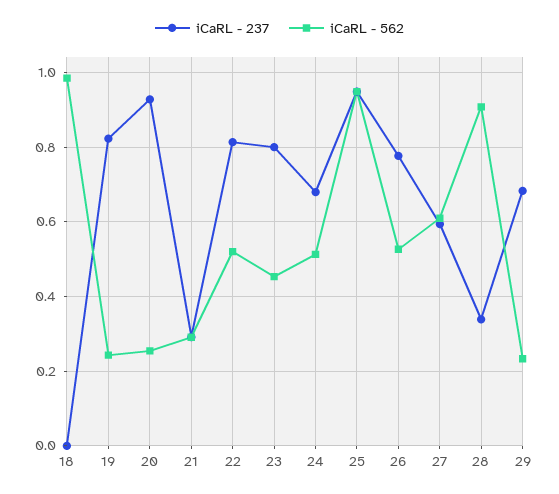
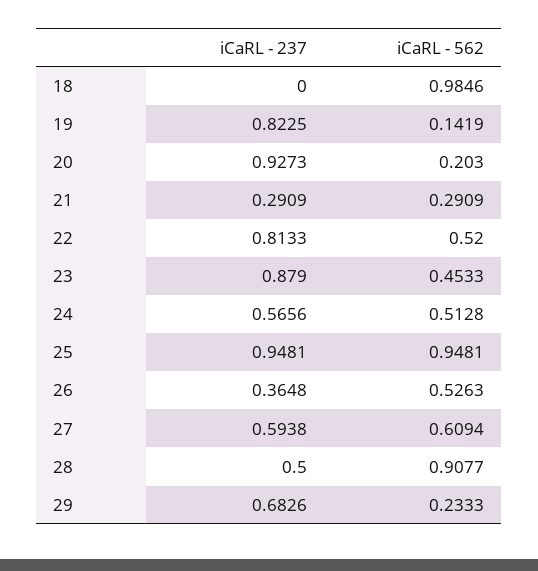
  {
    "iCaRL - 237": {
      "18": 0,
      "19": 0.8225,
      "20": 0.9273,
      "21": 0.2909,
      "22": 0.8133,
-     "23": 0.8,
+     "23": 0.879,
-     "24": 0.68,
+     "24": 0.5656,
      "25": 0.9481,
-     "26": 0.78,
+     "26": 0.3648,
      "27": 0.5938,
-     "28": 0.34,
+     "28": 0.5,
      "29": 0.6826
    },
    "iCaRL - 562": {
      "18": 0.9846,
-     "19": 0.24,
+     "19": 0.1419,
-     "20": 0.26,
+     "20": 0.203,
      "21": 0.2909,
      "22": 0.52,
      "23": 0.4533,
      "24": 0.5128,
      "25": 0.9481,
      "26": 0.5263,
      "27": 0.6094,
      "28": 0.9077,
      "29": 0.2333
    }
  }

